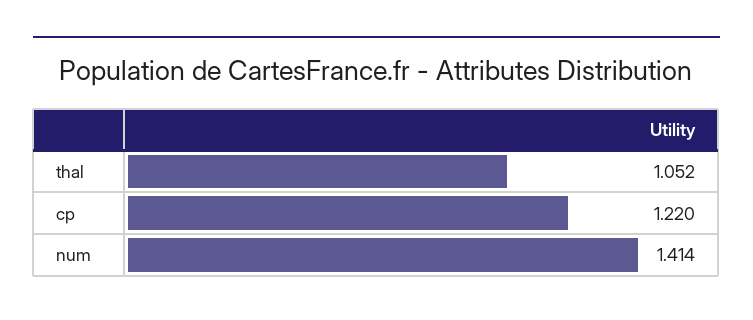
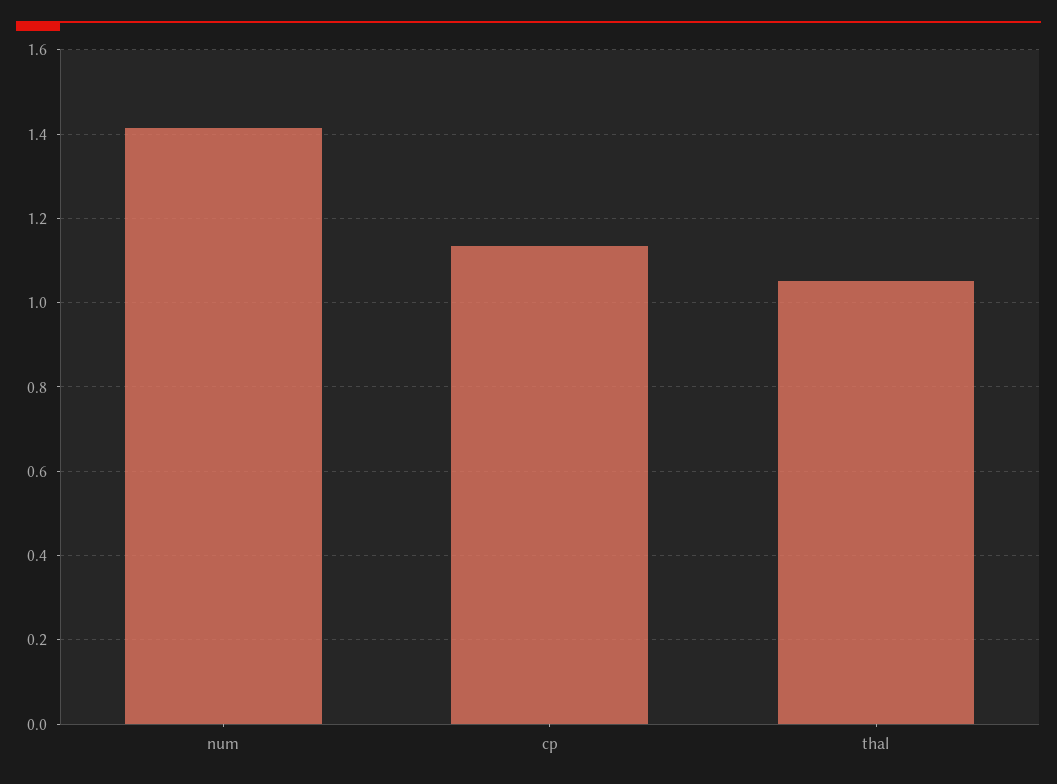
  {
    "thal": 1.052,
-   "cp": 1.22,
+   "cp": 1.14,
    "num": 1.414
  }

